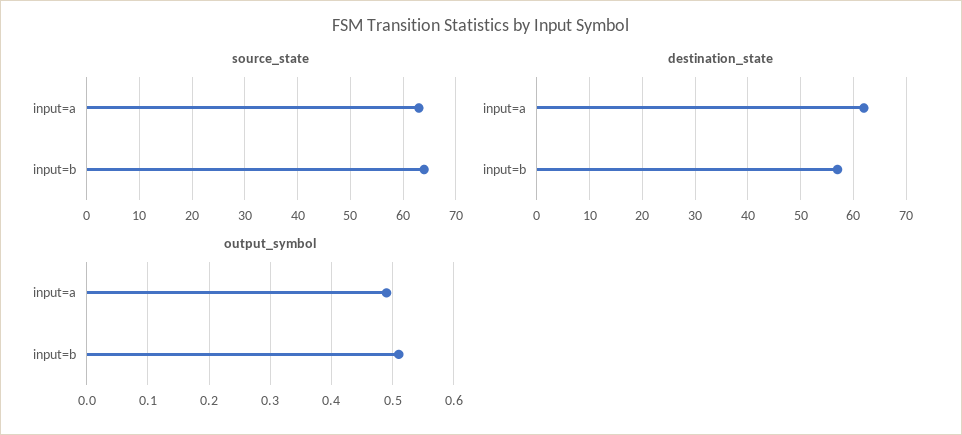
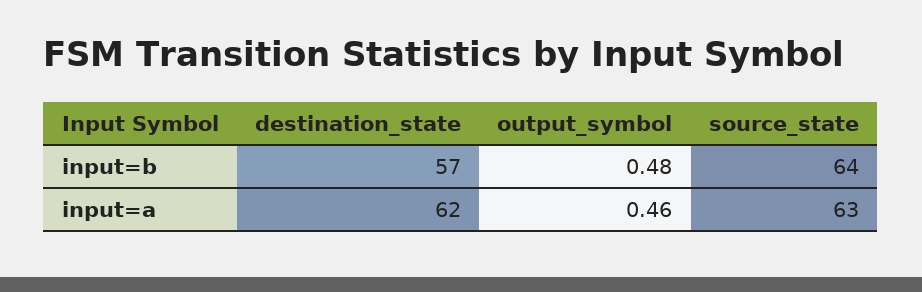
  {
    "source_state": {
      "input=a": 63,
      "input=b": 64
    },
    "destination_state": {
      "input=a": 62,
      "input=b": 57
    },
    "output_symbol": {
-     "input=a": 0.49,
+     "input=a": 0.46,
-     "input=b": 0.51
+     "input=b": 0.48
    }
  }

